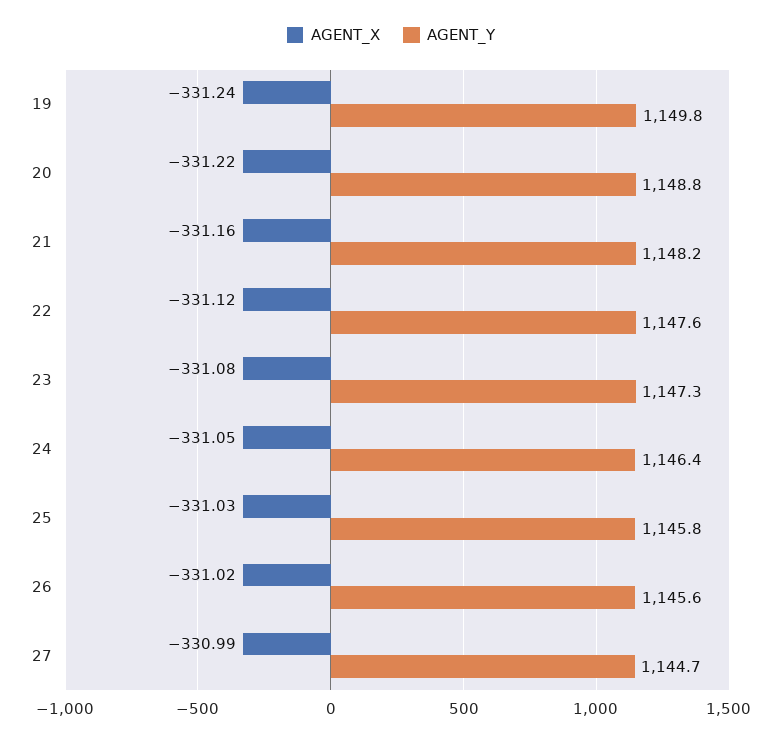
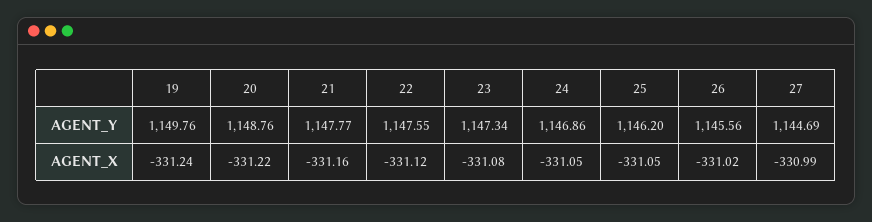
  {
    "AGENT_X": {
      "19": -331.24,
      "20": -331.22,
      "21": -331.16,
      "22": -331.12,
      "23": -331.08,
      "24": -331.05,
-     "25": -331.03,
+     "25": -331.05,
      "26": -331.02,
      "27": -330.99
    },
    "AGENT_Y": {
      "19": 1149.76,
      "20": 1148.76,
-     "21": 1148.2,
+     "21": 1147.77,
      "22": 1147.55,
      "23": 1147.34,
-     "24": 1146.4,
+     "24": 1146.86,
-     "25": 1145.8,
+     "25": 1146.2,
      "26": 1145.56,
      "27": 1144.69
    }
  }

